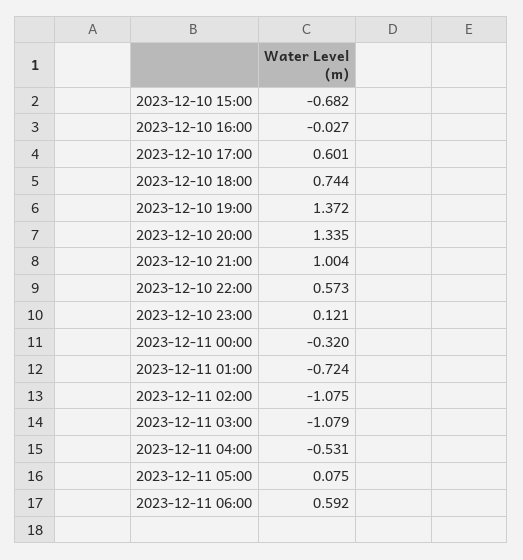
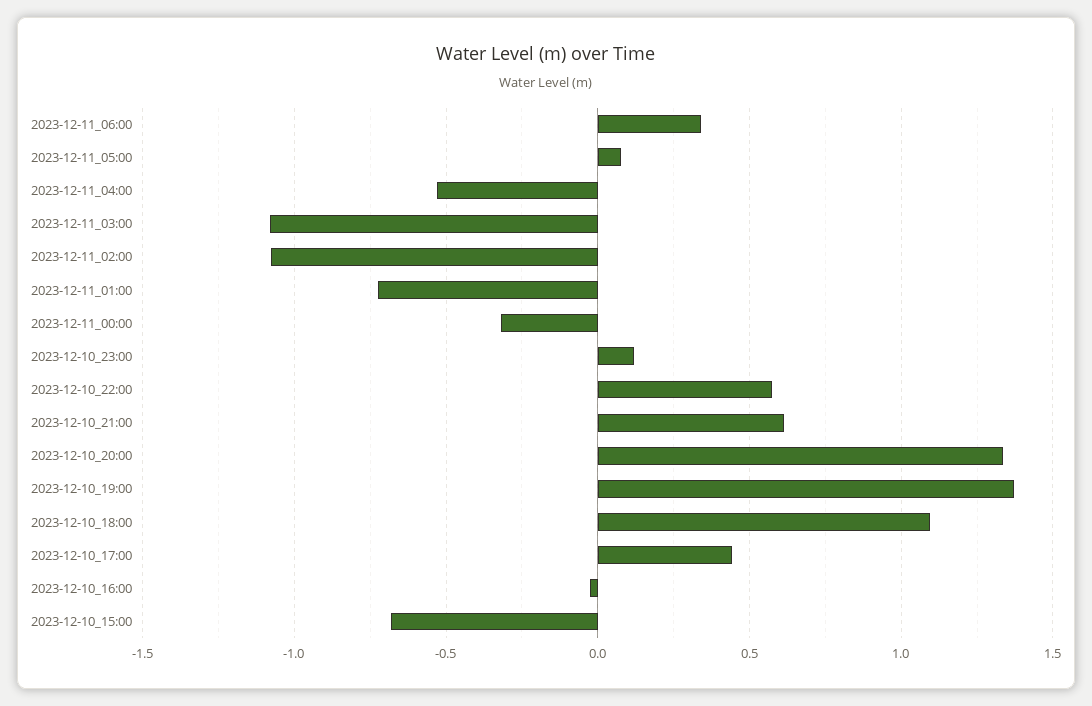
  {
    "2023-12-10 15:00": -0.682,
    "2023-12-10 16:00": -0.027,
-   "2023-12-10 17:00": 0.601,
+   "2023-12-10 17:00": 0.45,
-   "2023-12-10 18:00": 0.744,
+   "2023-12-10 18:00": 1.1,
    "2023-12-10 19:00": 1.372,
    "2023-12-10 20:00": 1.335,
-   "2023-12-10 21:00": 1.004,
+   "2023-12-10 21:00": 0.6,
    "2023-12-10 22:00": 0.573,
    "2023-12-10 23:00": 0.121,
    "2023-12-11 00:00": -0.32,
    "2023-12-11 01:00": -0.724,
    "2023-12-11 02:00": -1.075,
    "2023-12-11 03:00": -1.079,
    "2023-12-11 04:00": -0.531,
    "2023-12-11 05:00": 0.075,
-   "2023-12-11 06:00": 0.592
+   "2023-12-11 06:00": 0.35
  }

